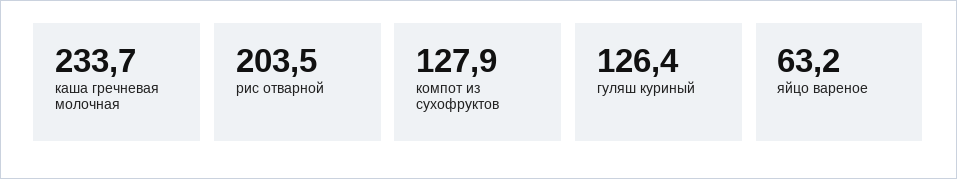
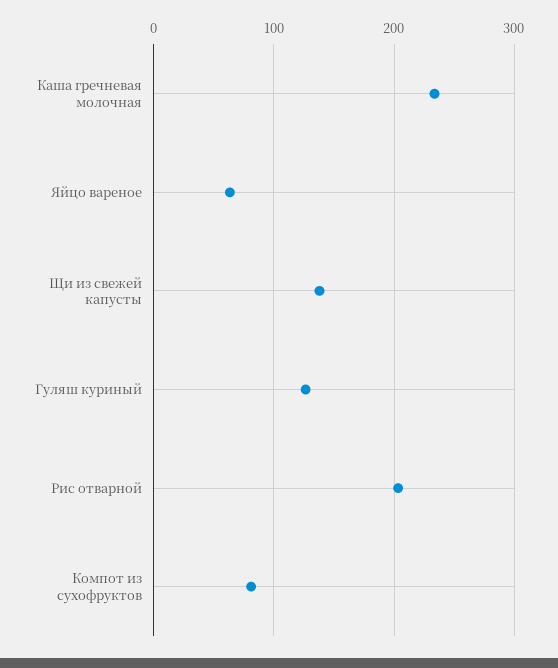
  {
    "каша гречневая молочная": 233.7,
    "рис отварной": 203.5,
-   "компот из сухофруктов": 127.9,
+   "компот из сухофруктов": 80,
    "гуляш куриный": 126.4,
-   "яйцо вареное": 63.2
+   "яйцо вареное": 63.2,
+   "Щи из свежей капусты": 140
  }

